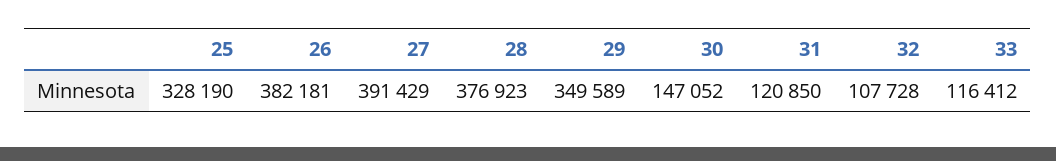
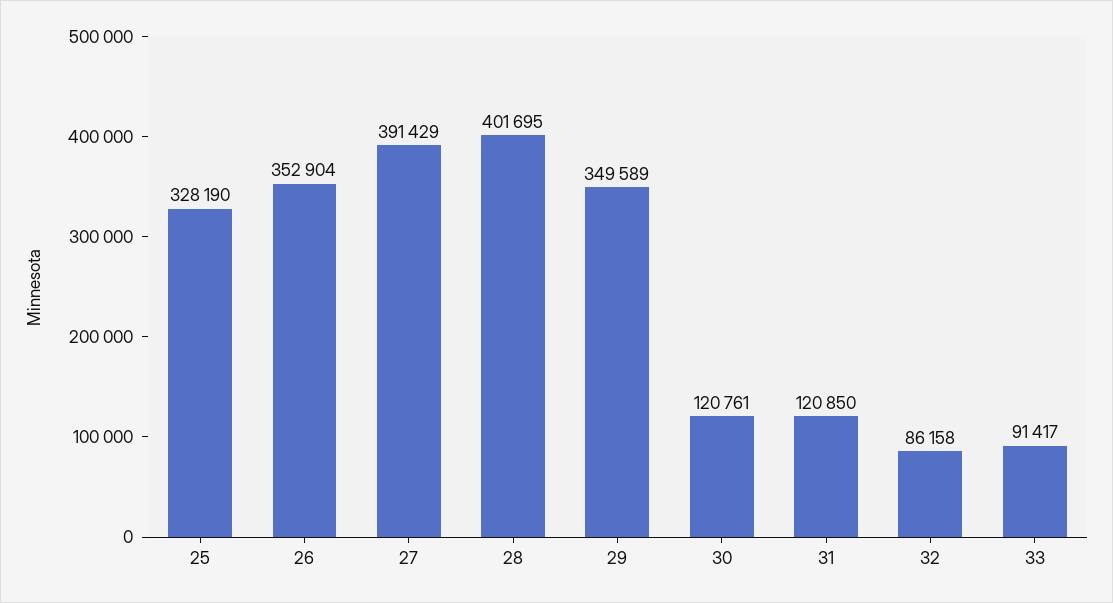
  {
    "25": 328190,
-   "26": 382181,
+   "26": 352904,
    "27": 391429,
-   "28": 376923,
+   "28": 401695,
    "29": 349589,
-   "30": 147052,
+   "30": 120761,
    "31": 120850,
-   "32": 107728,
+   "32": 86158,
-   "33": 116412
+   "33": 91417
  }

